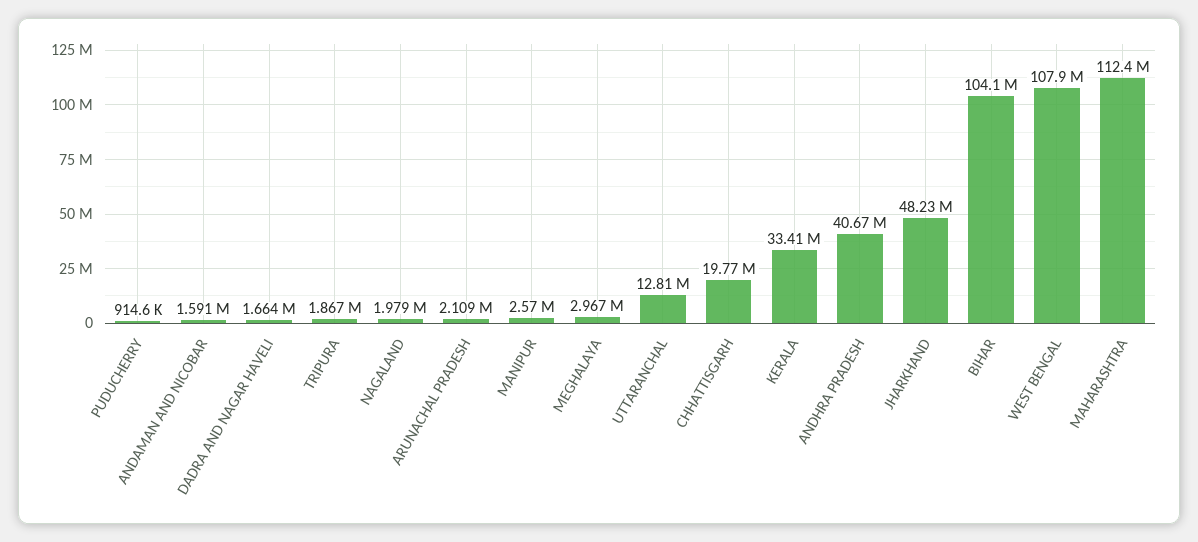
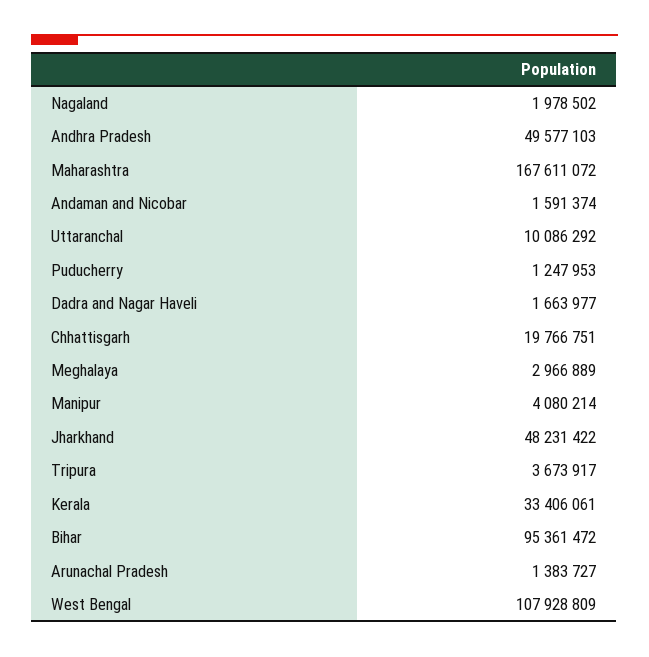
  {
-   "PUDUCHERRY": 914600,
+   "PUDUCHERRY": 1247953,
    "ANDAMAN AND NICOBAR": 1591374,
    "DADRA AND NAGAR HAVELI": 1663977,
-   "TRIPURA": 1867000,
+   "TRIPURA": 3673917,
    "NAGALAND": 1978502,
-   "ARUNACHAL PRADESH": 2109000,
+   "ARUNACHAL PRADESH": 1383727,
-   "MANIPUR": 2570000,
+   "MANIPUR": 4080214,
    "MEGHALAYA": 2966889,
-   "UTTARANCHAL": 12810000,
+   "UTTARANCHAL": 10086292,
    "CHHATTISGARH": 19766751,
    "KERALA": 33406061,
-   "ANDHRA PRADESH": 40670000,
+   "ANDHRA PRADESH": 49577103,
    "JHARKHAND": 48231422,
-   "BIHAR": 104100000,
+   "BIHAR": 95361472,
    "WEST BENGAL": 107928809,
-   "MAHARASHTRA": 112400000
+   "MAHARASHTRA": 167611072
  }

